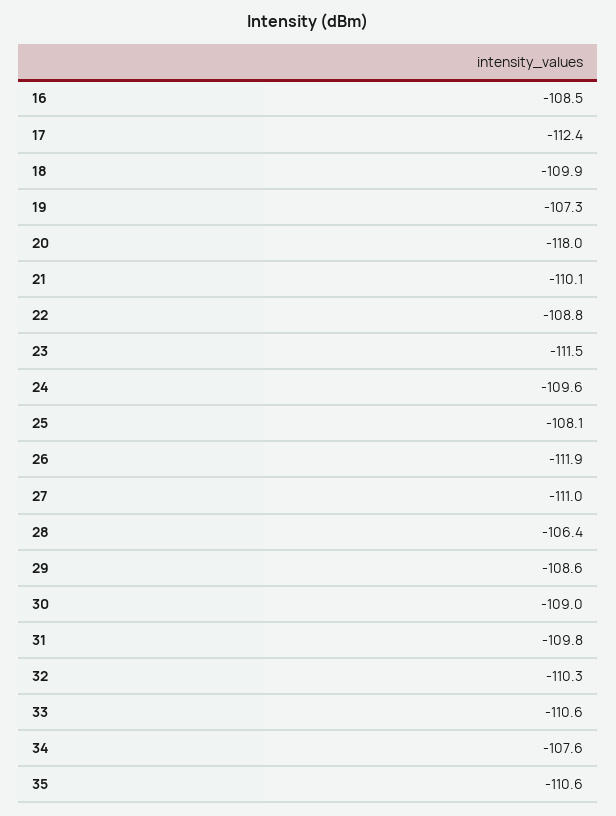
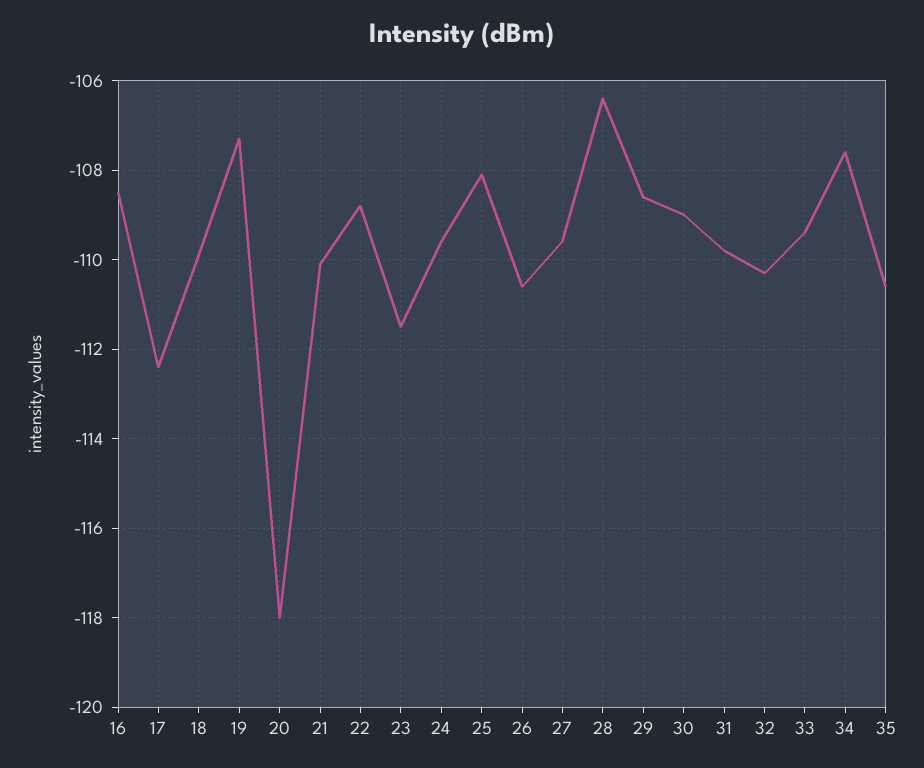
  {
    "16": -108.5,
    "17": -112.4,
    "18": -109.9,
    "19": -107.3,
    "20": -118,
    "21": -110.1,
    "22": -108.8,
    "23": -111.5,
    "24": -109.6,
    "25": -108.1,
-   "26": -111.9,
+   "26": -110.5,
-   "27": -111,
+   "27": -109.5,
    "28": -106.4,
    "29": -108.6,
    "30": -109,
    "31": -109.8,
    "32": -110.3,
-   "33": -110.6,
+   "33": -109.5,
    "34": -107.6,
    "35": -110.6
  }

